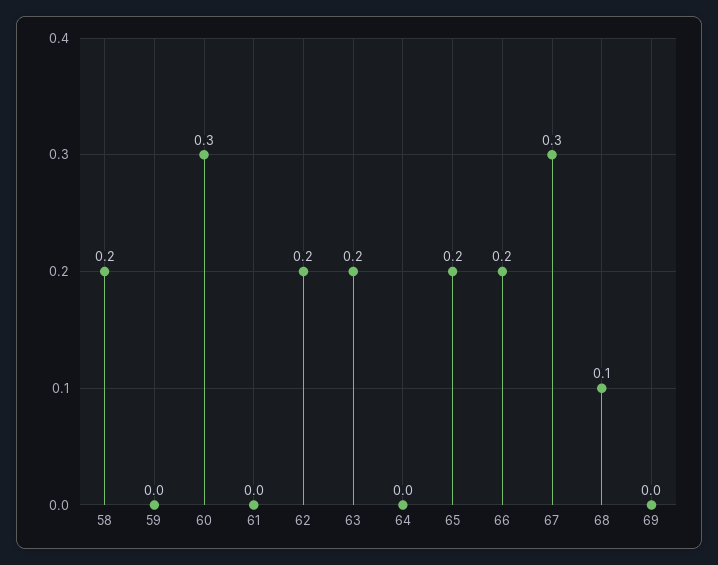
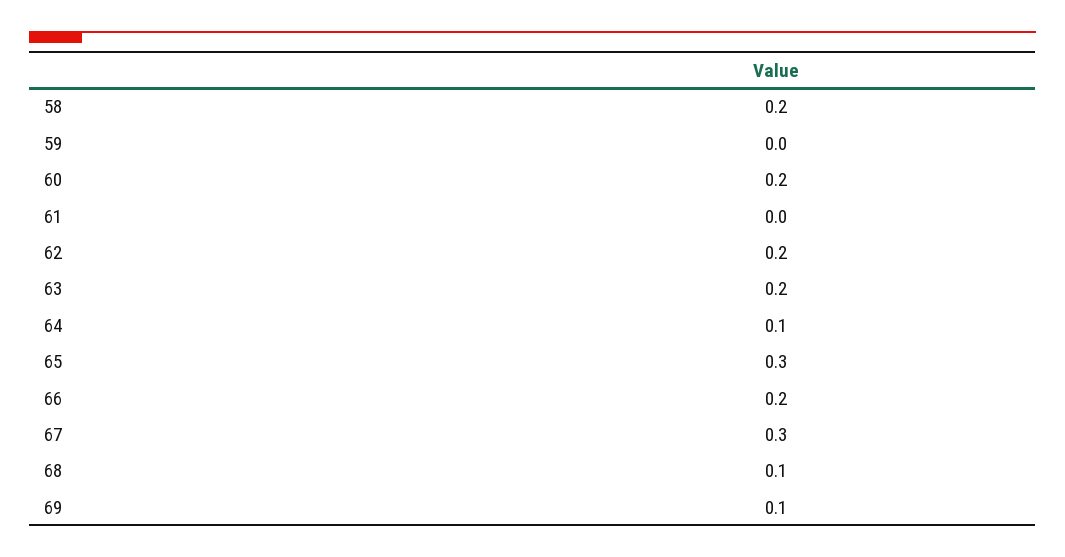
  {
    "58": 0.2,
    "59": 0,
-   "60": 0.3,
+   "60": 0.2,
    "61": 0,
    "62": 0.2,
    "63": 0.2,
-   "64": 0,
+   "64": 0.1,
-   "65": 0.2,
+   "65": 0.3,
    "66": 0.2,
    "67": 0.3,
    "68": 0.1,
-   "69": 0
+   "69": 0.1
  }

